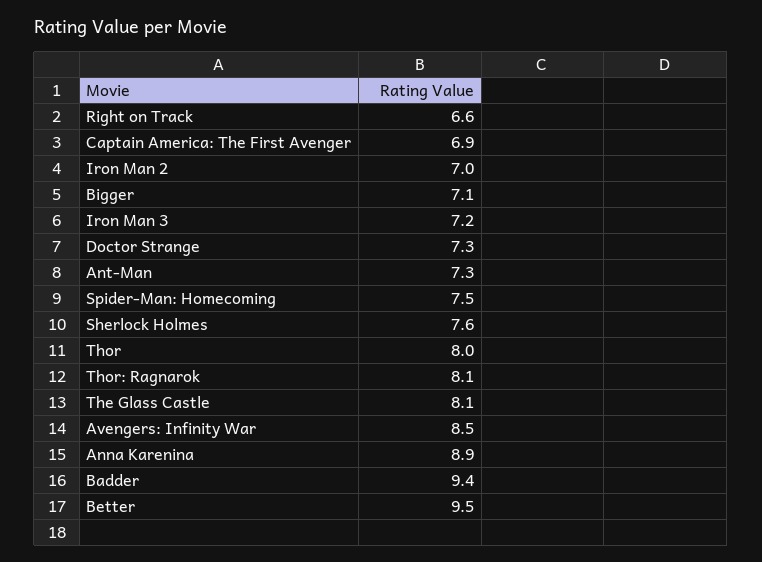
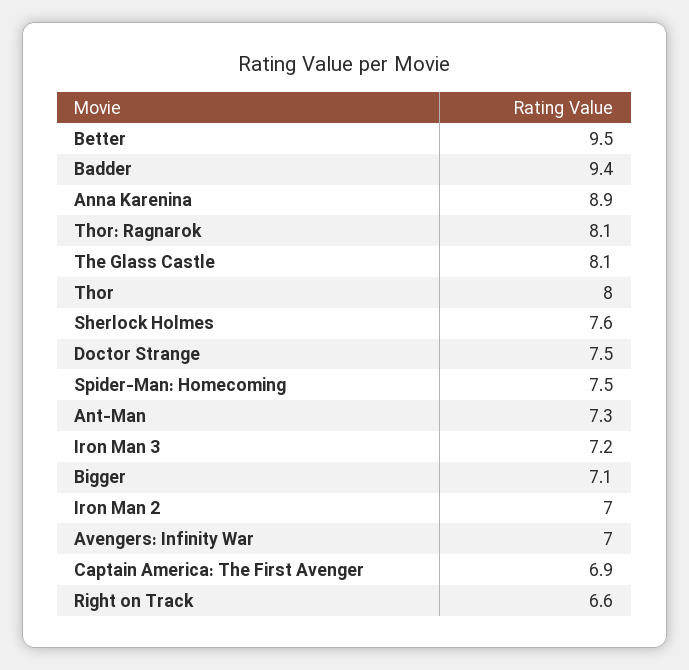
  {
    "Right on Track": 6.6,
    "Captain America: The First Avenger": 6.9,
    "Iron Man 2": 7,
    "Bigger": 7.1,
    "Iron Man 3": 7.2,
-   "Doctor Strange": 7.3,
+   "Doctor Strange": 7.5,
    "Ant-Man": 7.3,
    "Spider-Man: Homecoming": 7.5,
    "Sherlock Holmes": 7.6,
    "Thor": 8,
    "Thor: Ragnarok": 8.1,
    "The Glass Castle": 8.1,
-   "Avengers: Infinity War": 8.5,
+   "Avengers: Infinity War": 7,
    "Anna Karenina": 8.9,
    "Badder": 9.4,
    "Better": 9.5
  }

